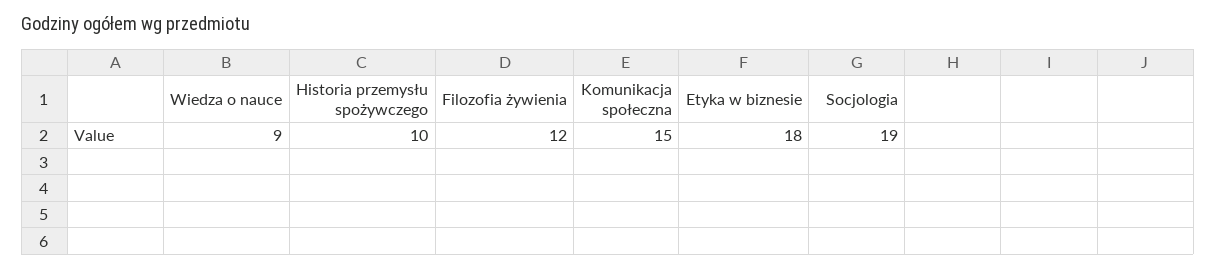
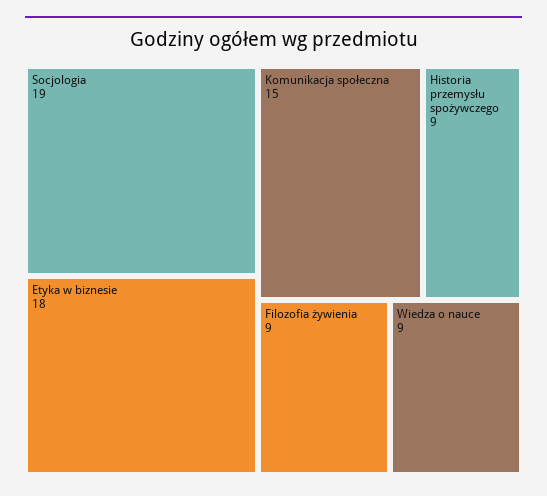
  {
    "Wiedza o nauce": 9,
-   "Historia przemysłu spożywczego": 10,
+   "Historia przemysłu spożywczego": 9,
-   "Filozofia żywienia": 12,
+   "Filozofia żywienia": 9,
    "Komunikacja społeczna": 15,
    "Etyka w biznesie": 18,
    "Socjologia": 19
  }

